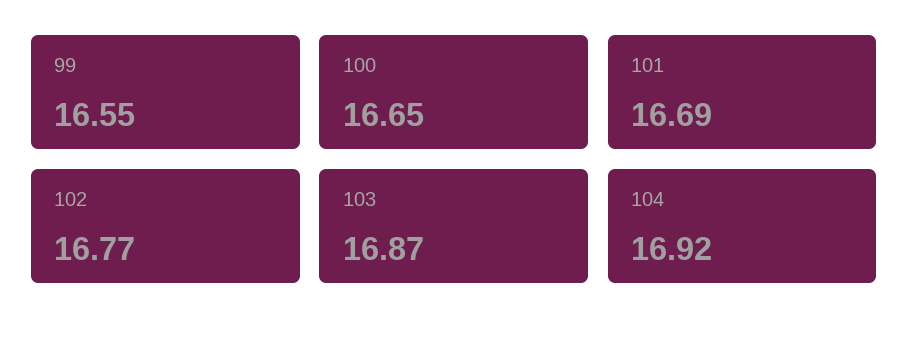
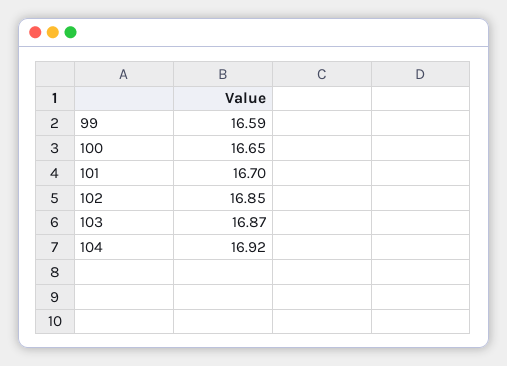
  {
-   "99": 16.55,
+   "99": 16.59,
    "100": 16.65,
-   "101": 16.69,
+   "101": 16.7,
-   "102": 16.77,
+   "102": 16.85,
    "103": 16.87,
    "104": 16.92
  }

